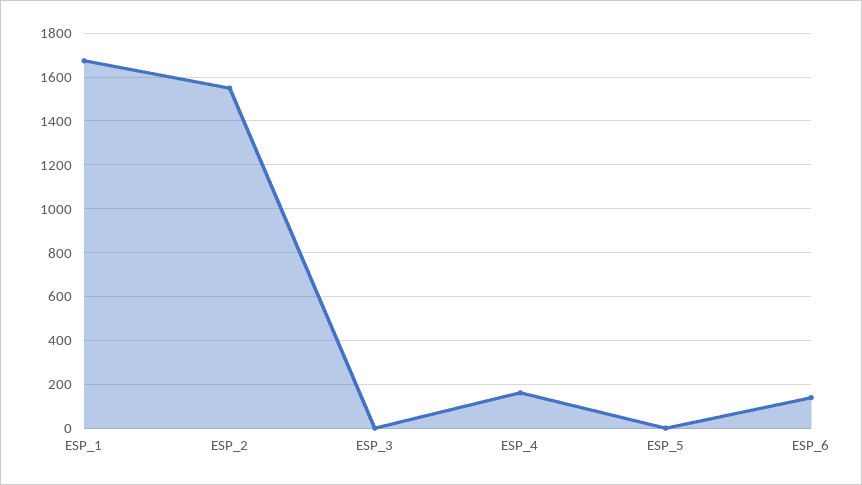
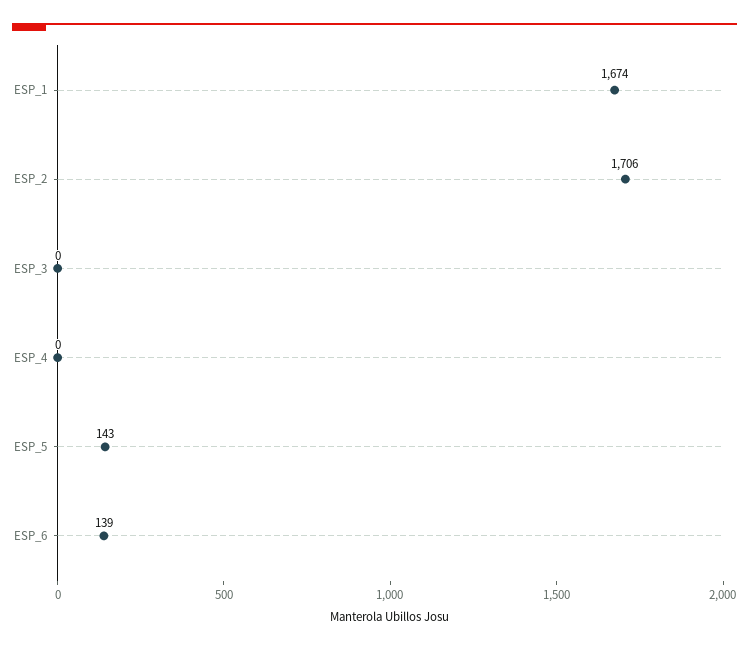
  {
    "ESP_1": 1674,
-   "ESP_2": 1550,
+   "ESP_2": 1706,
    "ESP_3": 0,
-   "ESP_4": 150,
+   "ESP_4": 0,
-   "ESP_5": 0,
+   "ESP_5": 143,
    "ESP_6": 139
  }

